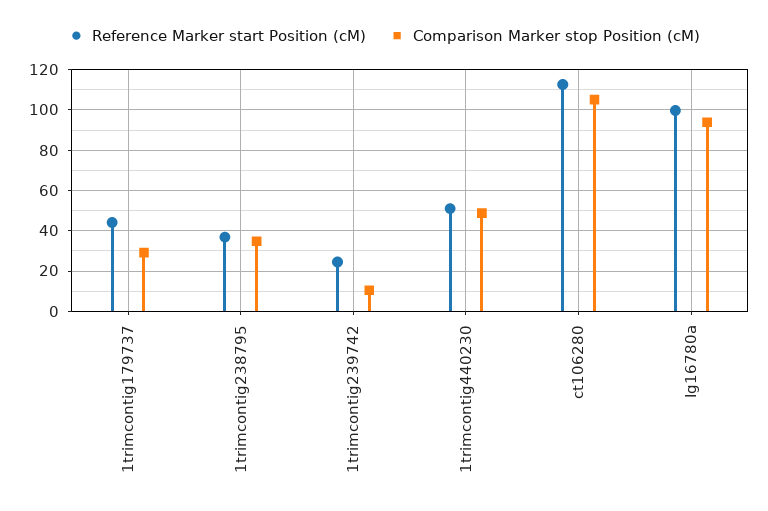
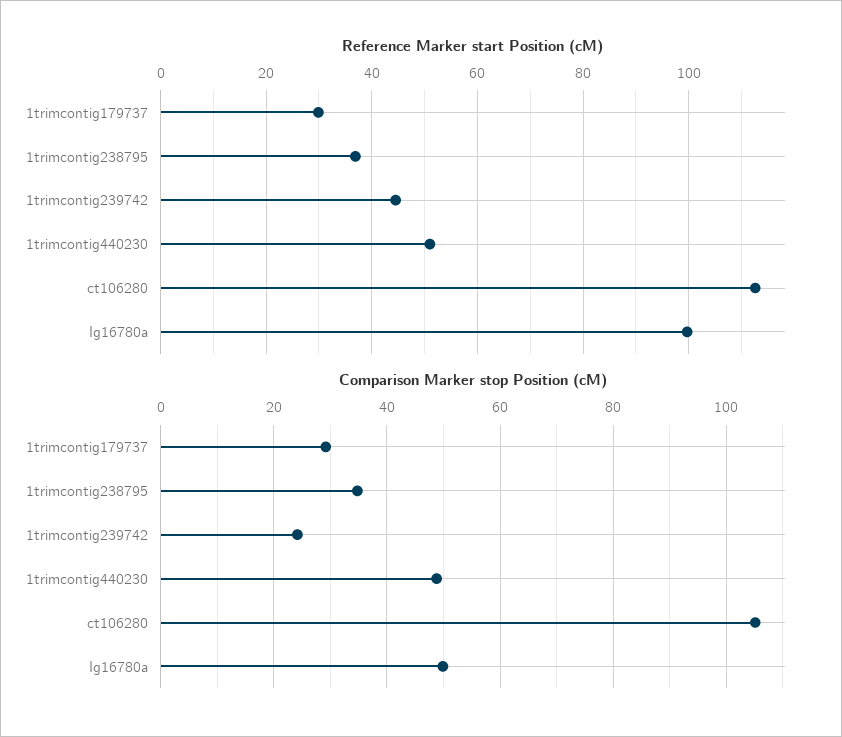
  {
    "Reference Marker start Position (cM)": {
-     "1trimcontig179737": 45,
+     "1trimcontig179737": 30,
      "1trimcontig238795": 36,
-     "1trimcontig239742": 25,
+     "1trimcontig239742": 44,
      "1trimcontig440230": 52,
      "ct106280": 112,
      "Ig16780a": 100
    },
    "Comparison Marker stop Position (cM)": {
      "1trimcontig179737": 30,
      "1trimcontig238795": 34,
-     "1trimcontig239742": 10,
+     "1trimcontig239742": 24,
      "1trimcontig440230": 48,
      "ct106280": 106,
-     "Ig16780a": 95
+     "Ig16780a": 50
    }
  }

